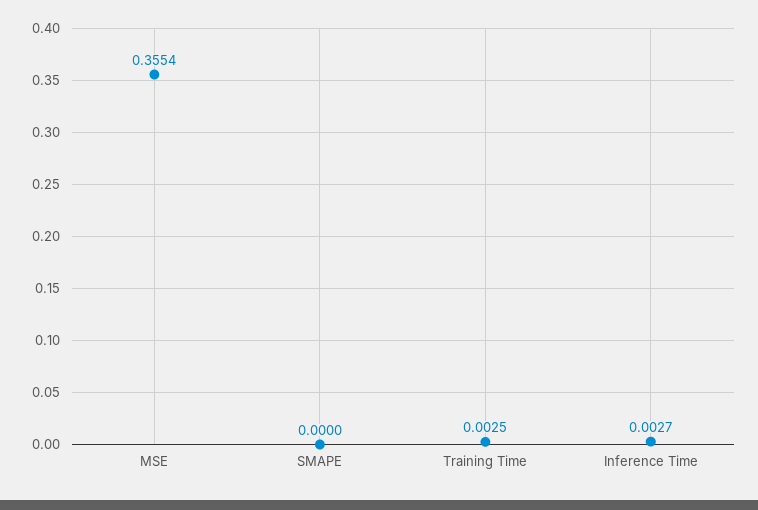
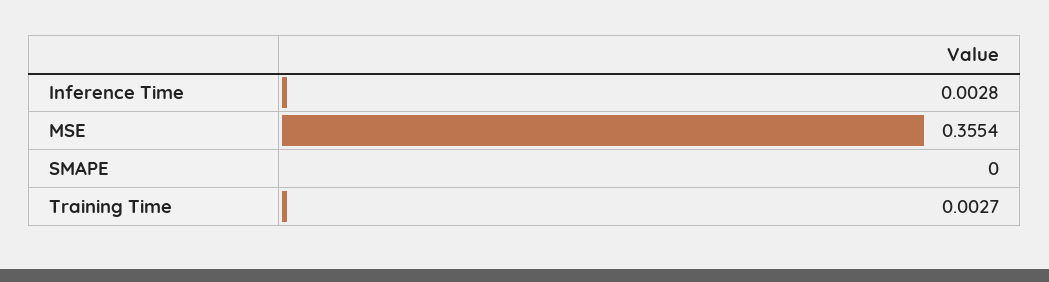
  {
    "MSE": 0.3554,
    "SMAPE": 0,
-   "Training Time": 0.0025,
+   "Training Time": 0.0027,
-   "Inference Time": 0.0027
+   "Inference Time": 0.0028
  }

